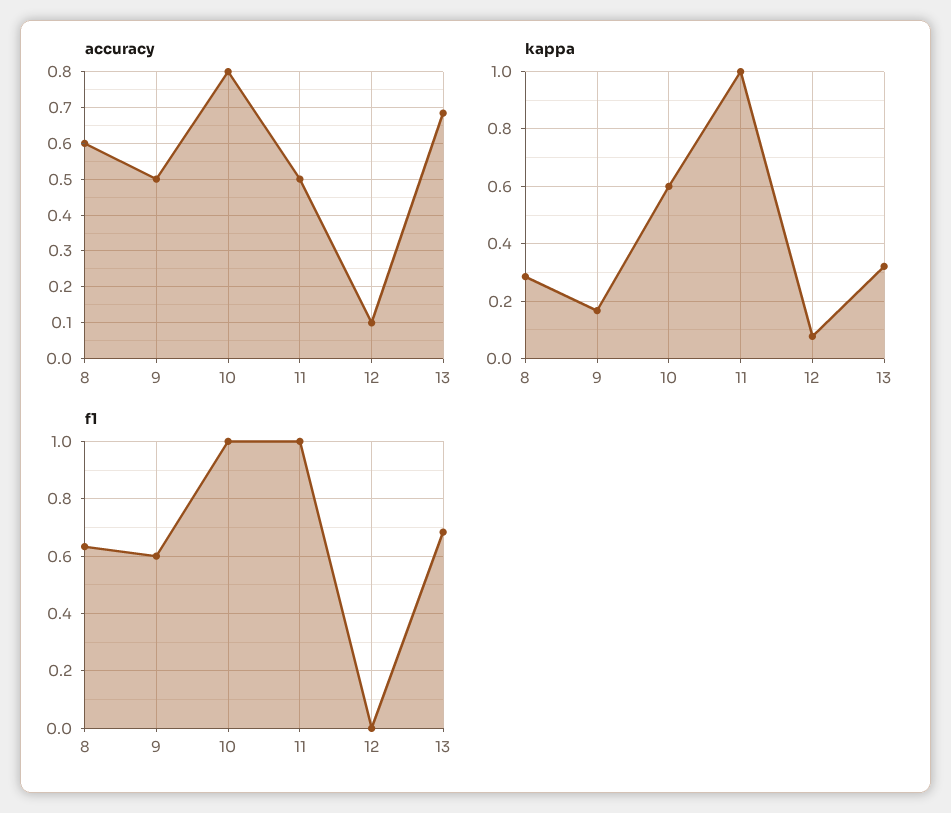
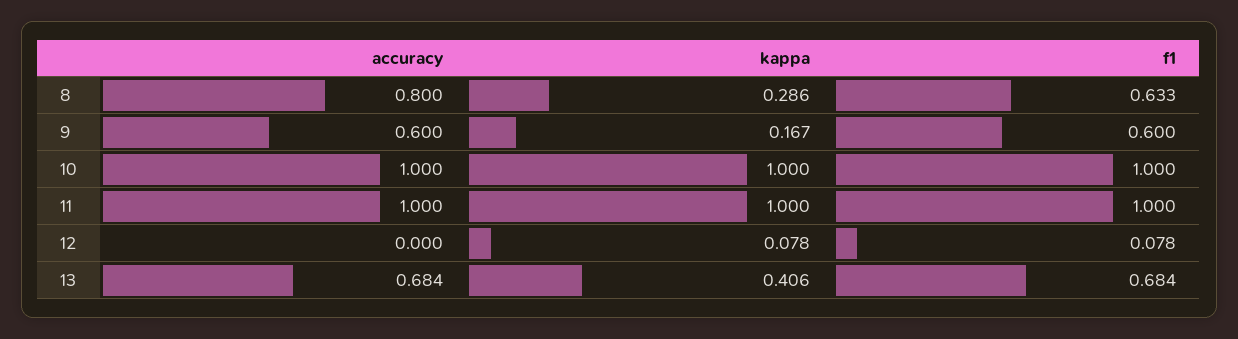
  {
    "accuracy": {
-     "8": 0.6,
+     "8": 0.8,
-     "9": 0.5,
+     "9": 0.6,
-     "10": 0.8,
+     "10": 1,
-     "11": 0.5,
+     "11": 1,
-     "12": 0.1,
+     "12": 0,
      "13": 0.684
    },
    "kappa": {
      "8": 0.286,
      "9": 0.167,
-     "10": 0.6,
+     "10": 1,
      "11": 1,
      "12": 0.078,
-     "13": 0.325
+     "13": 0.406
    },
    "f1": {
      "8": 0.633,
      "9": 0.6,
      "10": 1,
      "11": 1,
-     "12": 0,
+     "12": 0.078,
      "13": 0.684
    }
  }

